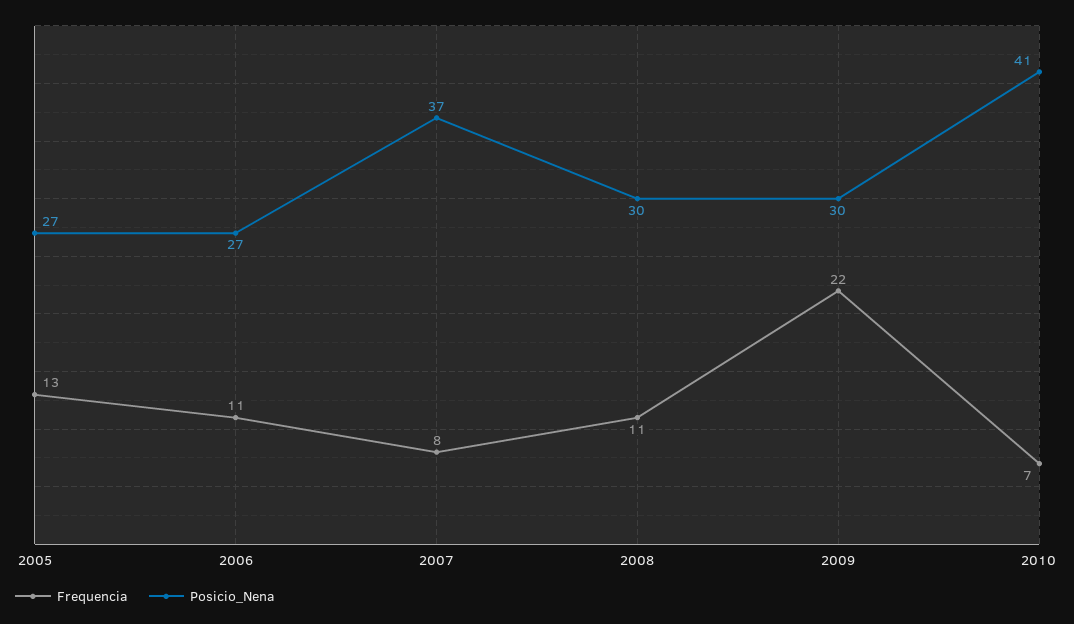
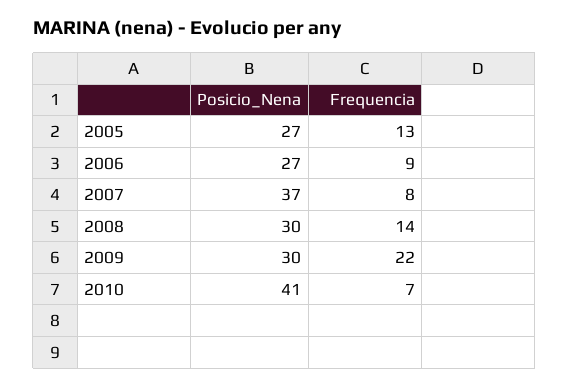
  {
    "Frequencia": {
      "2005": 13,
-     "2006": 11,
+     "2006": 9,
      "2007": 8,
-     "2008": 11,
+     "2008": 14,
      "2009": 22,
      "2010": 7
    },
    "Posicio_Nena": {
      "2005": 27,
      "2006": 27,
      "2007": 37,
      "2008": 30,
      "2009": 30,
      "2010": 41
    }
  }

